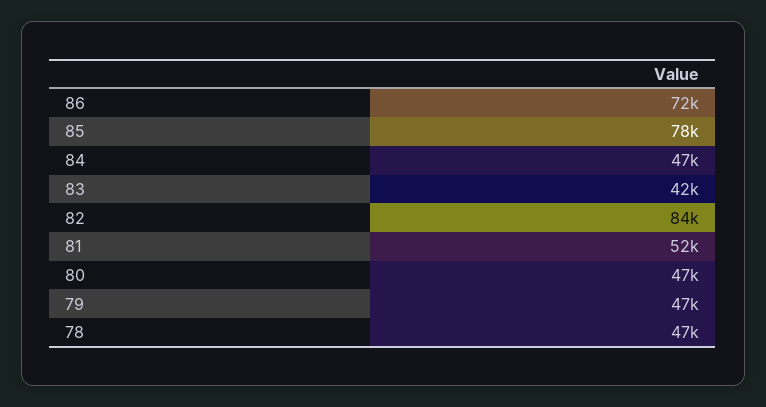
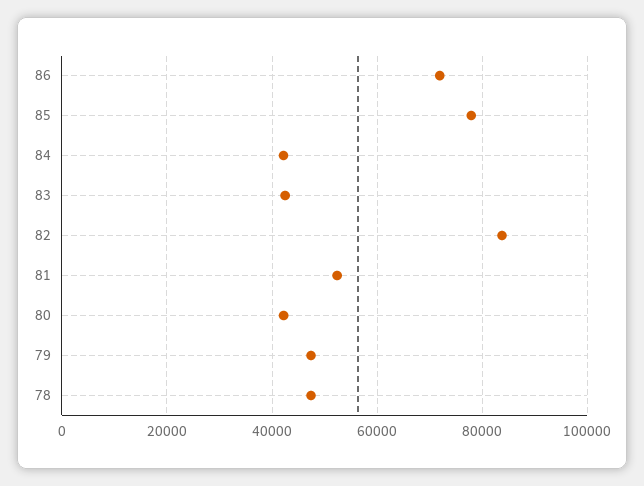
  {
    "86": 72000,
    "85": 78000,
-   "84": 47000,
+   "84": 42000,
    "83": 42000,
    "82": 84000,
    "81": 52000,
-   "80": 47000,
+   "80": 42000,
    "79": 47000,
    "78": 47000
  }

